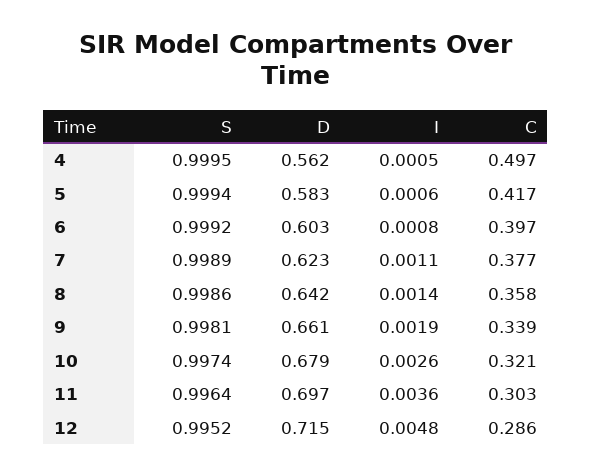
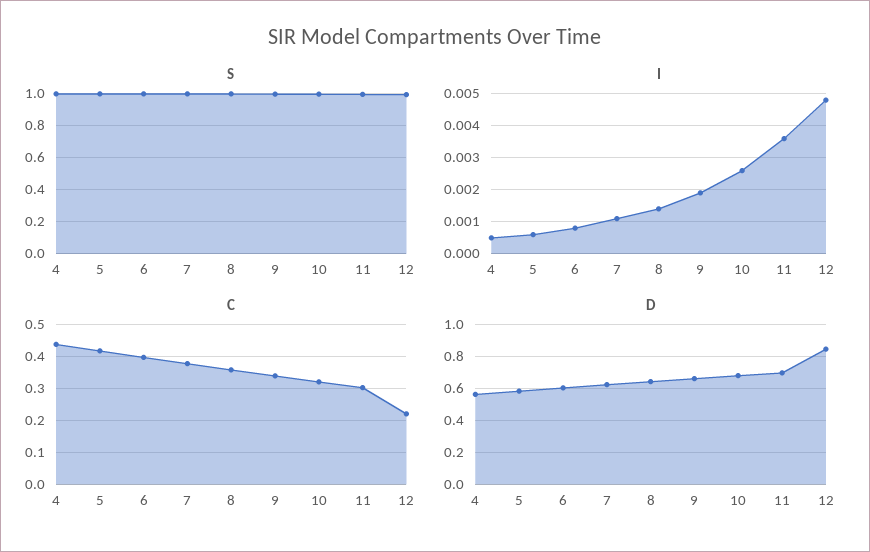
  {
    "S": {
      "4": 0.9995,
      "5": 0.9994,
      "6": 0.9992,
      "7": 0.9989,
      "8": 0.9986,
      "9": 0.9981,
      "10": 0.9974,
      "11": 0.9964,
      "12": 0.9952
    },
    "D": {
      "4": 0.562,
      "5": 0.583,
      "6": 0.603,
      "7": 0.623,
      "8": 0.642,
      "9": 0.661,
      "10": 0.679,
      "11": 0.697,
-     "12": 0.715
+     "12": 0.85
    },
    "I": {
      "4": 0.0005,
      "5": 0.0006,
      "6": 0.0008,
      "7": 0.0011,
      "8": 0.0014,
      "9": 0.0019,
      "10": 0.0026,
      "11": 0.0036,
      "12": 0.0048
    },
    "C": {
-     "4": 0.497,
+     "4": 0.44,
      "5": 0.417,
      "6": 0.397,
      "7": 0.377,
      "8": 0.358,
      "9": 0.339,
      "10": 0.321,
      "11": 0.303,
-     "12": 0.286
+     "12": 0.22
    }
  }

